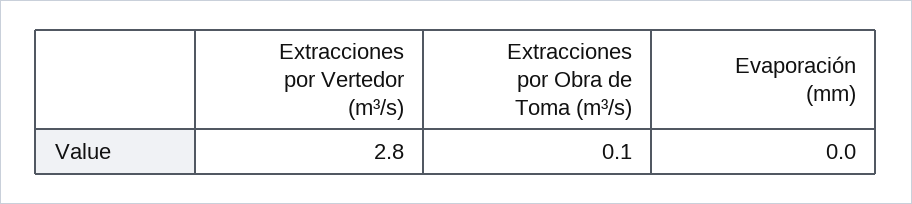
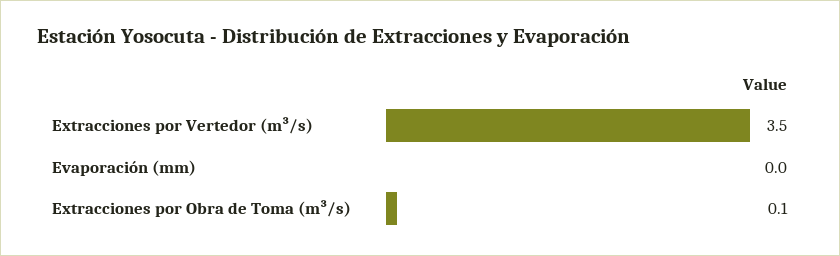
  {
-   "Extracciones por Vertedor (m³/s)": 2.8,
+   "Extracciones por Vertedor (m³/s)": 3.5,
    "Extracciones por Obra de Toma (m³/s)": 0.1,
    "Evaporación (mm)": 0
  }

